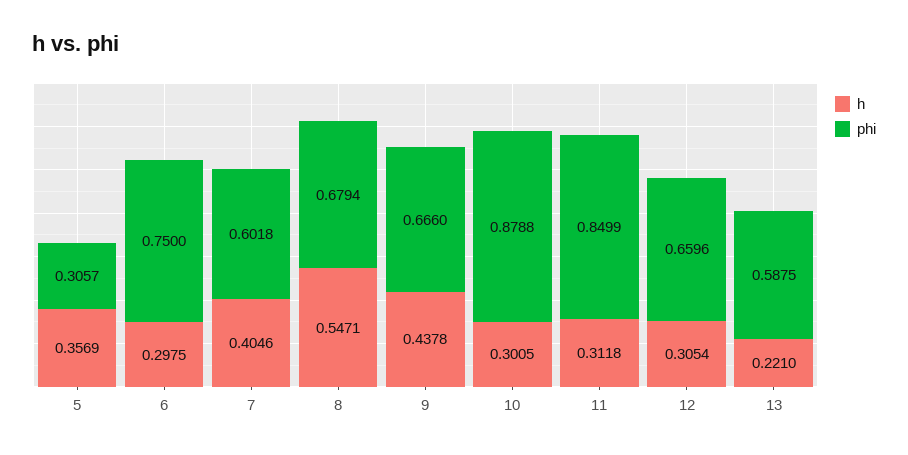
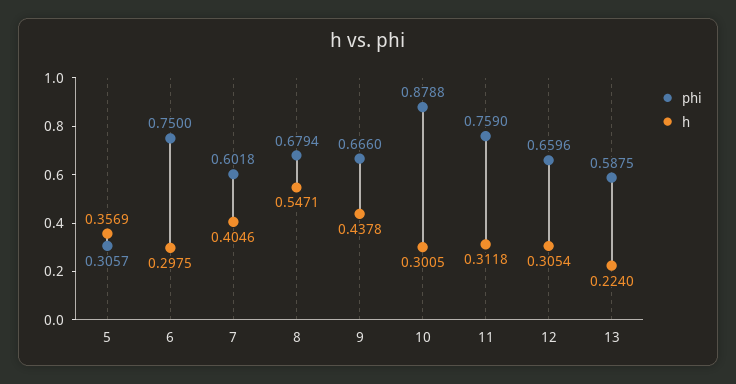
  {
    "h": {
      "5": 0.3569,
      "6": 0.2975,
      "7": 0.4046,
      "8": 0.5471,
      "9": 0.4378,
      "10": 0.3005,
      "11": 0.3118,
      "12": 0.3054,
-     "13": 0.221
+     "13": 0.224
    },
    "phi": {
      "5": 0.3057,
      "6": 0.75,
      "7": 0.6018,
      "8": 0.6794,
      "9": 0.666,
      "10": 0.8788,
-     "11": 0.8499,
+     "11": 0.759,
      "12": 0.6596,
      "13": 0.5875
    }
  }

